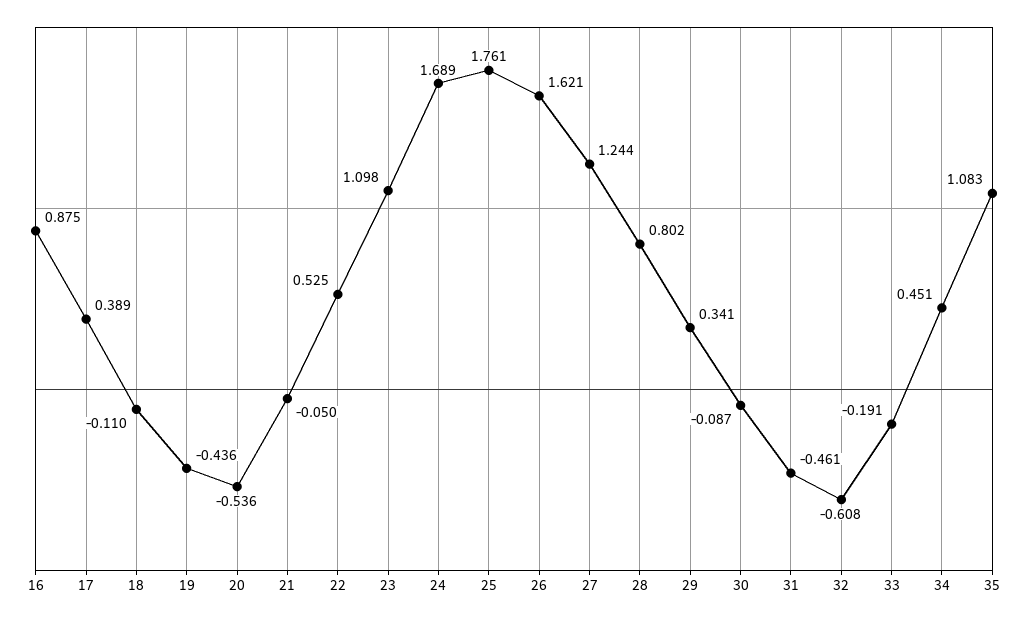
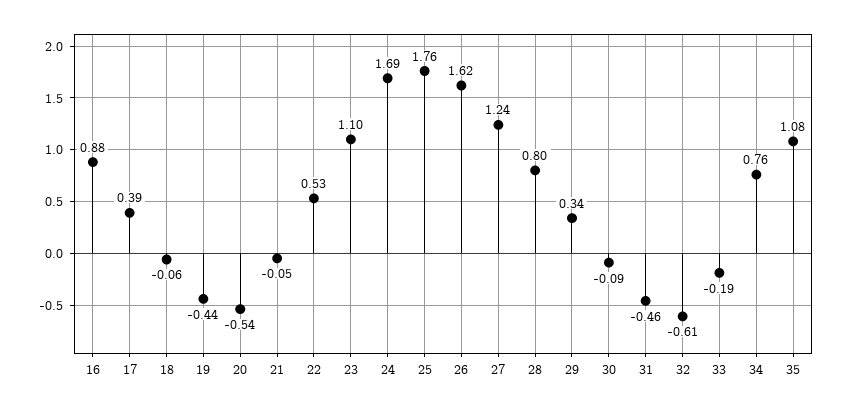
  {
    "16": 0.875,
    "17": 0.389,
-   "18": -0.11,
+   "18": -0.06,
    "19": -0.436,
    "20": -0.536,
    "21": -0.05,
    "22": 0.525,
    "23": 1.098,
    "24": 1.689,
    "25": 1.761,
    "26": 1.621,
    "27": 1.244,
    "28": 0.802,
    "29": 0.341,
    "30": -0.087,
    "31": -0.461,
    "32": -0.608,
    "33": -0.191,
-   "34": 0.451,
+   "34": 0.76,
    "35": 1.083
  }

